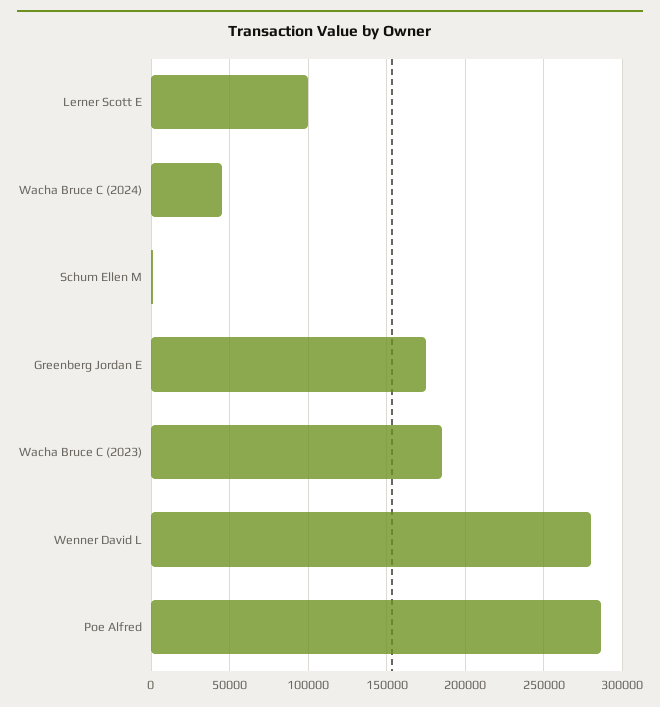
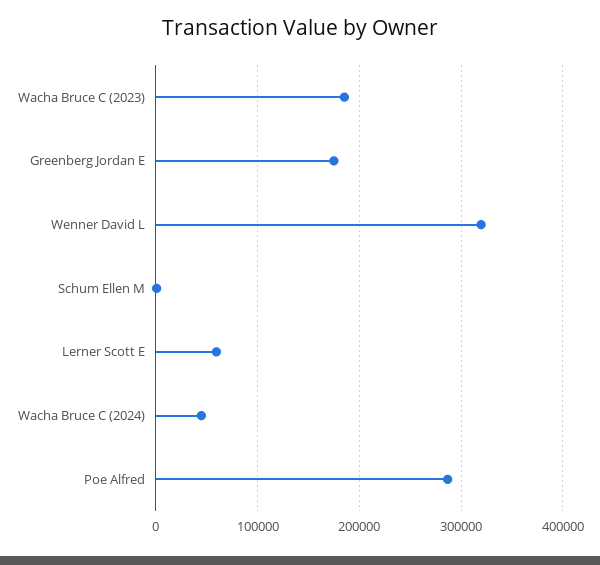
  {
-   "Lerner Scott E": 100000,
+   "Lerner Scott E": 60000,
    "Wacha Bruce C (2024)": 45000,
    "Schum Ellen M": 0,
    "Greenberg Jordan E": 175000,
    "Wacha Bruce C (2023)": 185000,
-   "Wenner David L": 280000,
+   "Wenner David L": 320000,
    "Poe Alfred": 285000
  }

